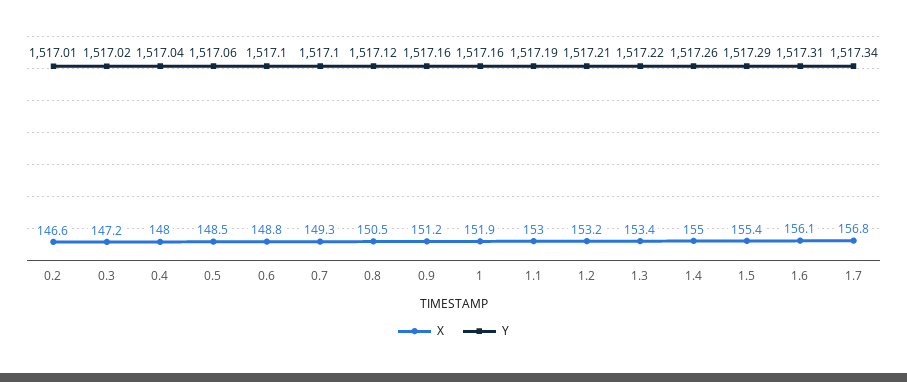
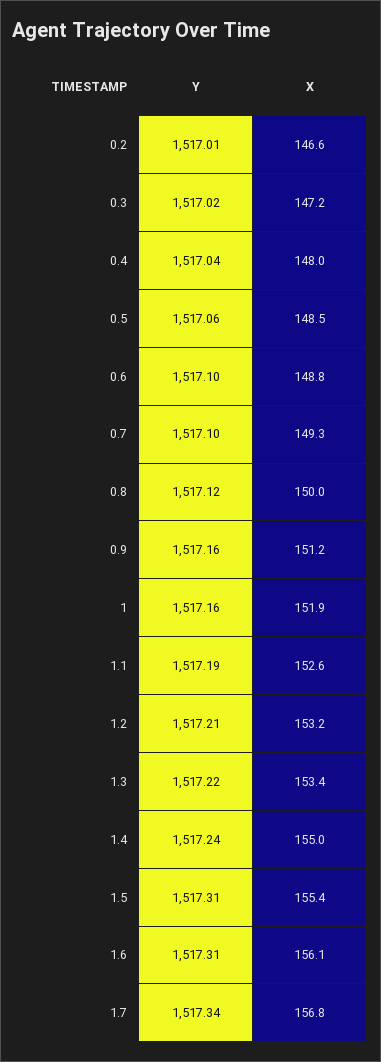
  {
    "X": {
      "0.2": 146.6,
      "0.3": 147.2,
      "0.4": 148,
      "0.5": 148.5,
      "0.6": 148.8,
      "0.7": 149.3,
-     "0.8": 150.5,
+     "0.8": 150,
      "0.9": 151.2,
      "1": 151.9,
-     "1.1": 153,
+     "1.1": 152.6,
      "1.2": 153.2,
      "1.3": 153.4,
      "1.4": 155,
      "1.5": 155.4,
      "1.6": 156.1,
      "1.7": 156.8
    },
    "Y": {
      "0.2": 1517.01,
      "0.3": 1517.02,
      "0.4": 1517.04,
      "0.5": 1517.06,
      "0.6": 1517.1,
      "0.7": 1517.1,
      "0.8": 1517.12,
      "0.9": 1517.16,
      "1": 1517.16,
      "1.1": 1517.19,
      "1.2": 1517.21,
      "1.3": 1517.22,
-     "1.4": 1517.26,
+     "1.4": 1517.24,
-     "1.5": 1517.29,
+     "1.5": 1517.31,
      "1.6": 1517.31,
      "1.7": 1517.34
    }
  }

